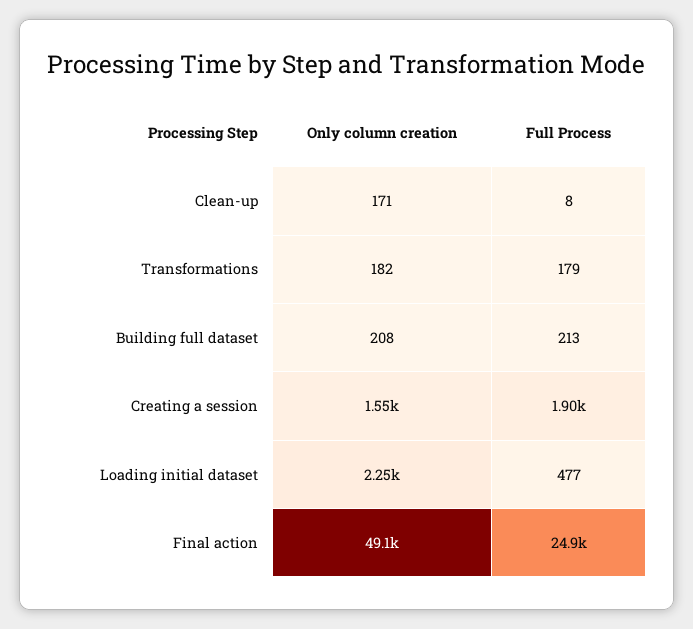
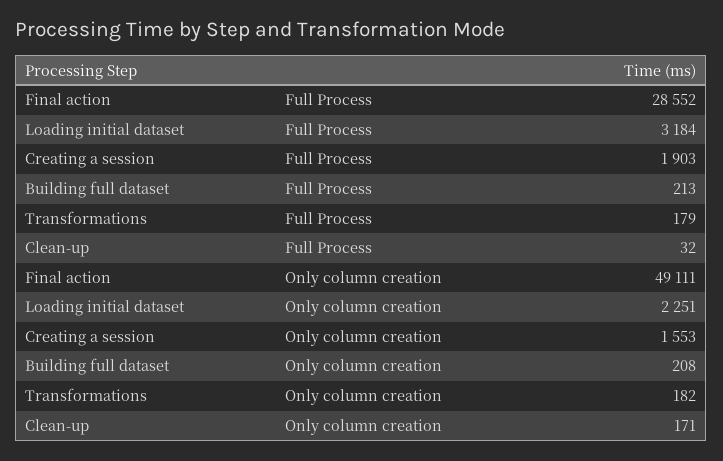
  {
    "Only column creation": {
      "Clean-up": 171,
      "Transformations": 182,
      "Building full dataset": 208,
      "Creating a session": 1553,
      "Loading initial dataset": 2251,
      "Final action": 49111
    },
    "Full Process": {
-     "Clean-up": 8,
+     "Clean-up": 32,
      "Transformations": 179,
      "Building full dataset": 213,
      "Creating a session": 1903,
-     "Loading initial dataset": 477,
+     "Loading initial dataset": 3184,
-     "Final action": 24900
+     "Final action": 28552
    }
  }

